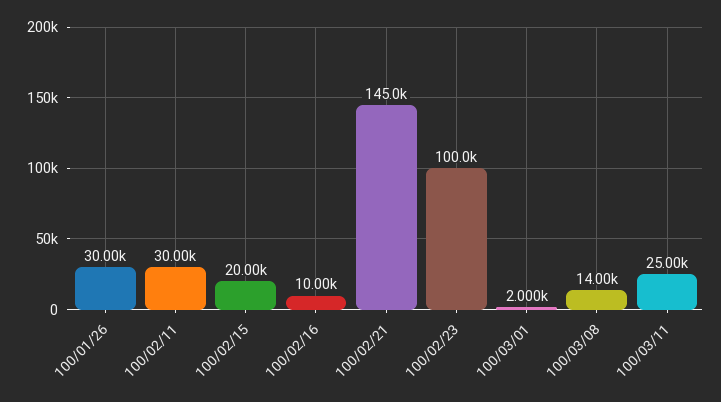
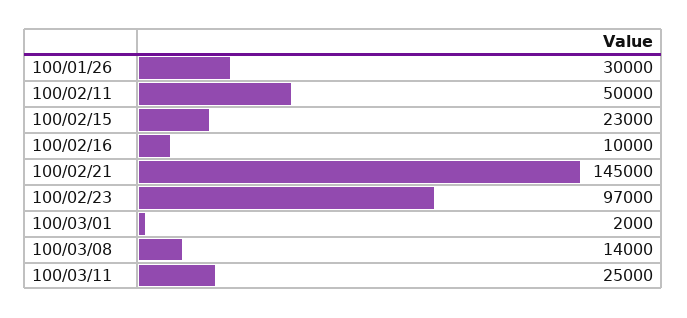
  {
    "100/01/26": 30000,
-   "100/02/11": 30000,
+   "100/02/11": 50000,
-   "100/02/15": 20000,
+   "100/02/15": 23000,
    "100/02/16": 10000,
    "100/02/21": 145000,
-   "100/02/23": 100000,
+   "100/02/23": 97000,
    "100/03/01": 2000,
    "100/03/08": 14000,
    "100/03/11": 25000
  }

